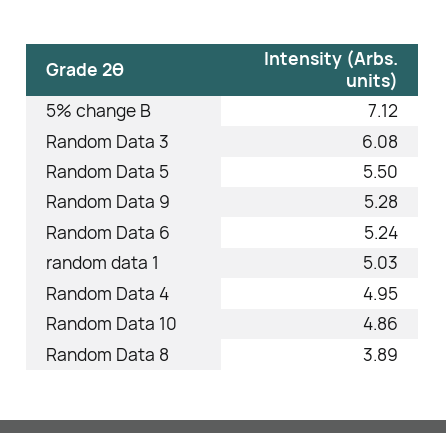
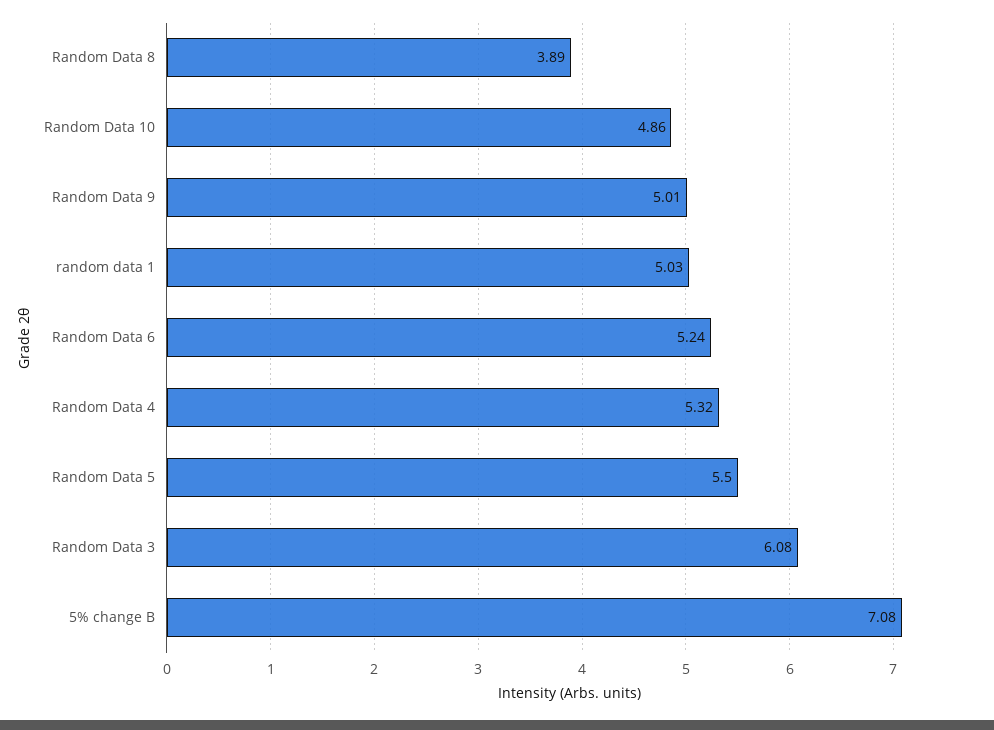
  {
-   "5% change B": 7.12,
+   "5% change B": 7.08,
    "Random Data 3": 6.08,
    "Random Data 5": 5.5,
-   "Random Data 9": 5.28,
+   "Random Data 9": 5.01,
    "Random Data 6": 5.24,
    "random data 1": 5.03,
-   "Random Data 4": 4.95,
+   "Random Data 4": 5.32,
    "Random Data 10": 4.86,
    "Random Data 8": 3.89
  }

